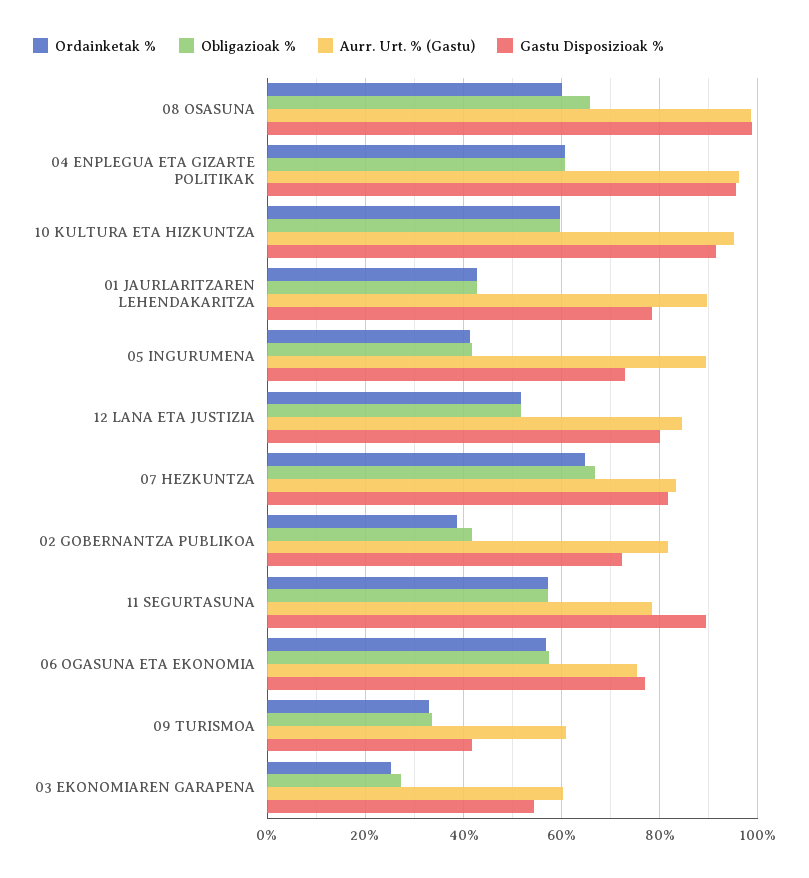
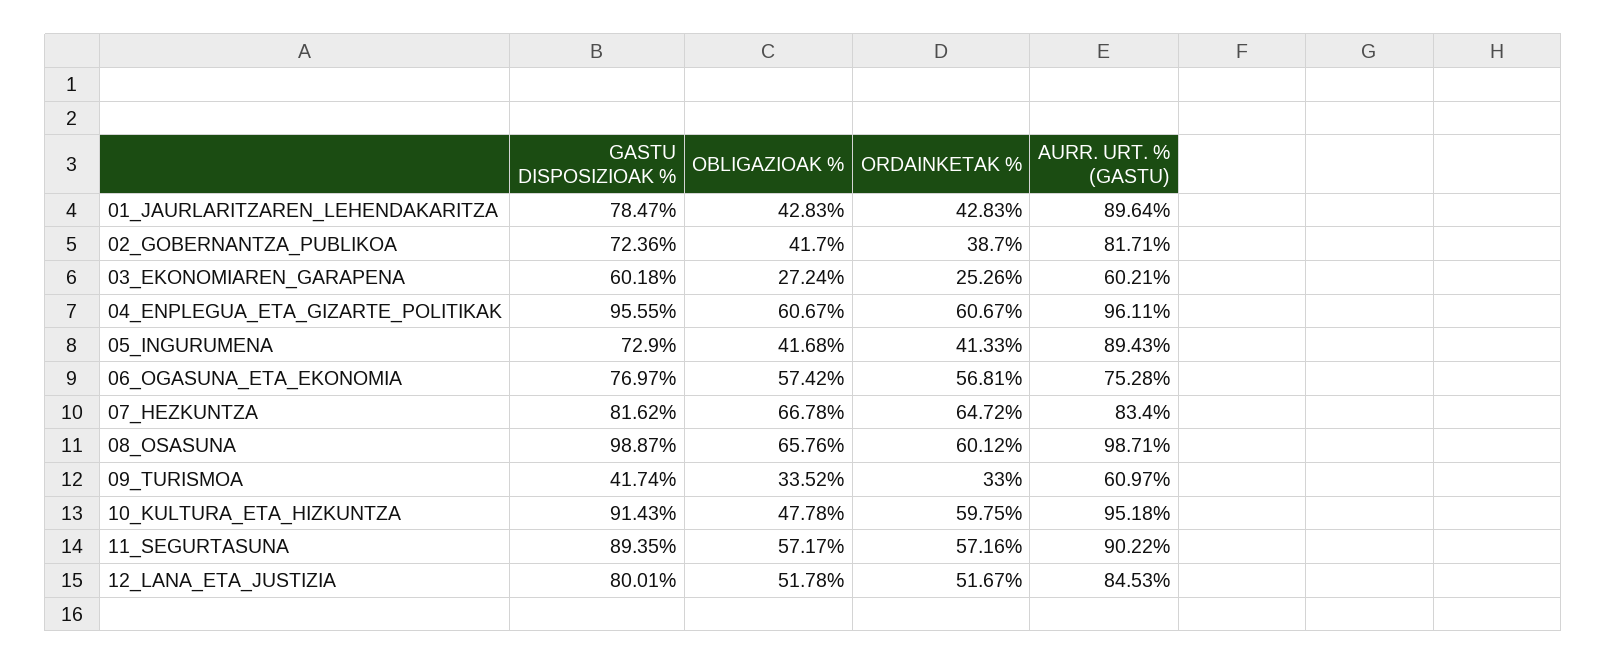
  {
    "Ordainketak %": {
      "08 OSASUNA": 60.12,
      "04 ENPLEGUA ETA GIZARTE POLITIKAK": 60.67,
      "10 KULTURA ETA HIZKUNTZA": 59.75,
      "01 JAURLARITZAREN LEHENDAKARITZA": 42.83,
      "05 INGURUMENA": 41.33,
      "12 LANA ETA JUSTIZIA": 51.67,
      "07 HEZKUNTZA": 64.72,
      "02 GOBERNANTZA PUBLIKOA": 38.7,
      "11 SEGURTASUNA": 57.16,
      "06 OGASUNA ETA EKONOMIA": 56.81,
      "09 TURISMOA": 33,
      "03 EKONOMIAREN GARAPENA": 25.26
    },
    "Obligazioak %": {
      "08 OSASUNA": 65.76,
      "04 ENPLEGUA ETA GIZARTE POLITIKAK": 60.67,
-     "10 KULTURA ETA HIZKUNTZA": 60,
+     "10 KULTURA ETA HIZKUNTZA": 47.78,
      "01 JAURLARITZAREN LEHENDAKARITZA": 42.83,
      "05 INGURUMENA": 41.68,
      "12 LANA ETA JUSTIZIA": 51.78,
      "07 HEZKUNTZA": 66.78,
      "02 GOBERNANTZA PUBLIKOA": 41.7,
      "11 SEGURTASUNA": 57.17,
      "06 OGASUNA ETA EKONOMIA": 57.42,
      "09 TURISMOA": 33.52,
      "03 EKONOMIAREN GARAPENA": 27.24
    },
    "Aurr. Urt. % (Gastu)": {
      "08 OSASUNA": 98.71,
      "04 ENPLEGUA ETA GIZARTE POLITIKAK": 96.11,
      "10 KULTURA ETA HIZKUNTZA": 95.18,
      "01 JAURLARITZAREN LEHENDAKARITZA": 89.64,
      "05 INGURUMENA": 89.43,
      "12 LANA ETA JUSTIZIA": 84.53,
      "07 HEZKUNTZA": 83.4,
      "02 GOBERNANTZA PUBLIKOA": 81.71,
-     "11 SEGURTASUNA": 78,
+     "11 SEGURTASUNA": 90.22,
      "06 OGASUNA ETA EKONOMIA": 75.28,
      "09 TURISMOA": 60.97,
      "03 EKONOMIAREN GARAPENA": 60.21
    },
    "Gastu Disposizioak %": {
      "08 OSASUNA": 98.87,
      "04 ENPLEGUA ETA GIZARTE POLITIKAK": 95.55,
      "10 KULTURA ETA HIZKUNTZA": 91.43,
      "01 JAURLARITZAREN LEHENDAKARITZA": 78.47,
      "05 INGURUMENA": 72.9,
      "12 LANA ETA JUSTIZIA": 80.01,
      "07 HEZKUNTZA": 81.62,
      "02 GOBERNANTZA PUBLIKOA": 72.36,
      "11 SEGURTASUNA": 89.35,
      "06 OGASUNA ETA EKONOMIA": 76.97,
      "09 TURISMOA": 41.74,
-     "03 EKONOMIAREN GARAPENA": 54
+     "03 EKONOMIAREN GARAPENA": 60.18
    }
  }

